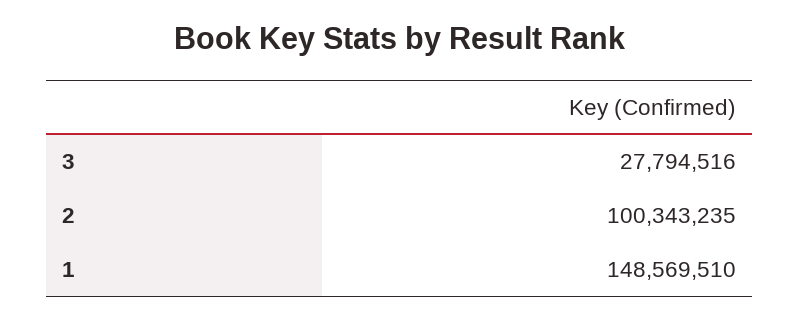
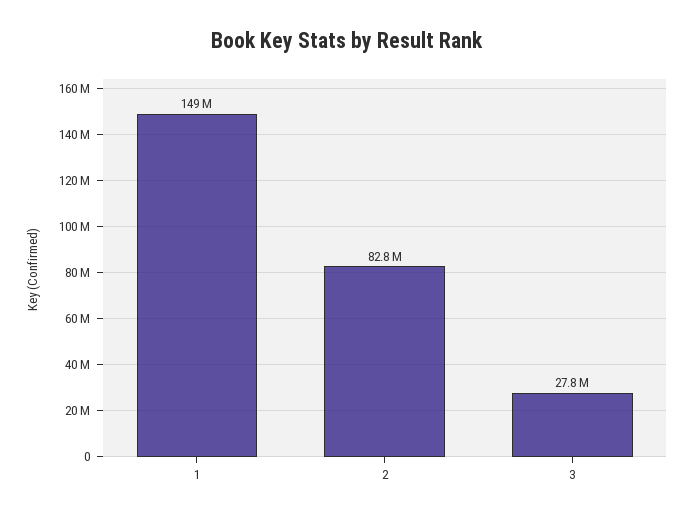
  {
    "3": 27794516,
-   "2": 100343235,
+   "2": 82800000,
    "1": 148569510
  }

